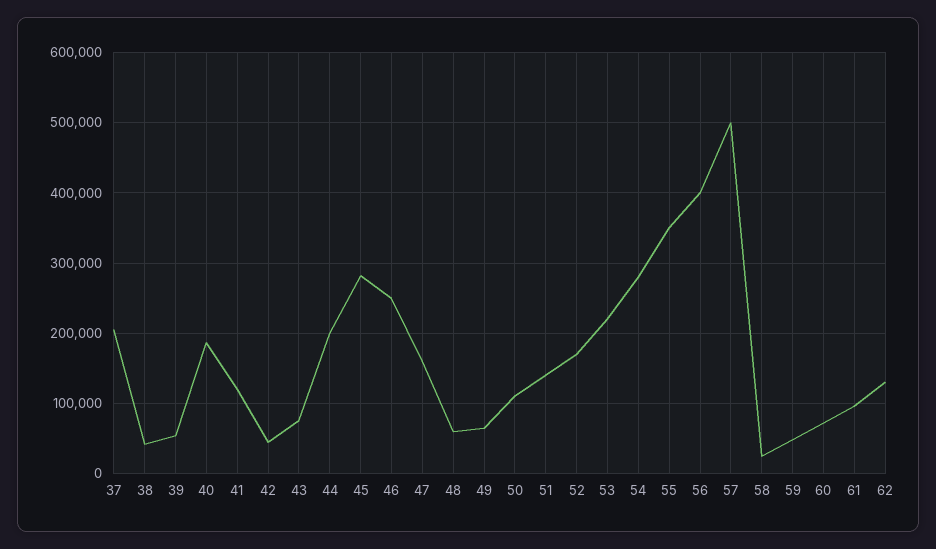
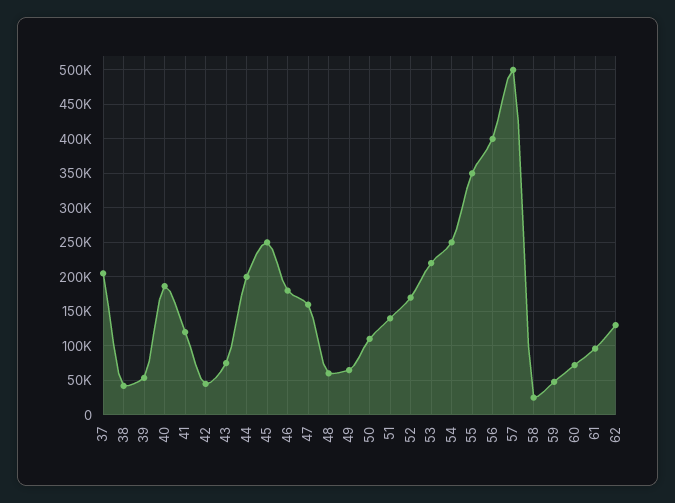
  {
    "37": 210000,
    "38": 40000,
    "39": 50000,
    "40": 190000,
    "41": 120000,
    "42": 50000,
    "43": 80000,
    "44": 200000,
-   "45": 280000,
+   "45": 250000,
-   "46": 250000,
+   "46": 180000,
    "47": 160000,
    "48": 60000,
    "49": 70000,
    "50": 110000,
    "51": 140000,
    "52": 170000,
    "53": 220000,
-   "54": 280000,
+   "54": 250000,
    "55": 350000,
    "56": 400000,
    "57": 500000,
    "58": 30000,
    "59": 50000,
    "60": 70000,
    "61": 100000,
    "62": 130000
  }

